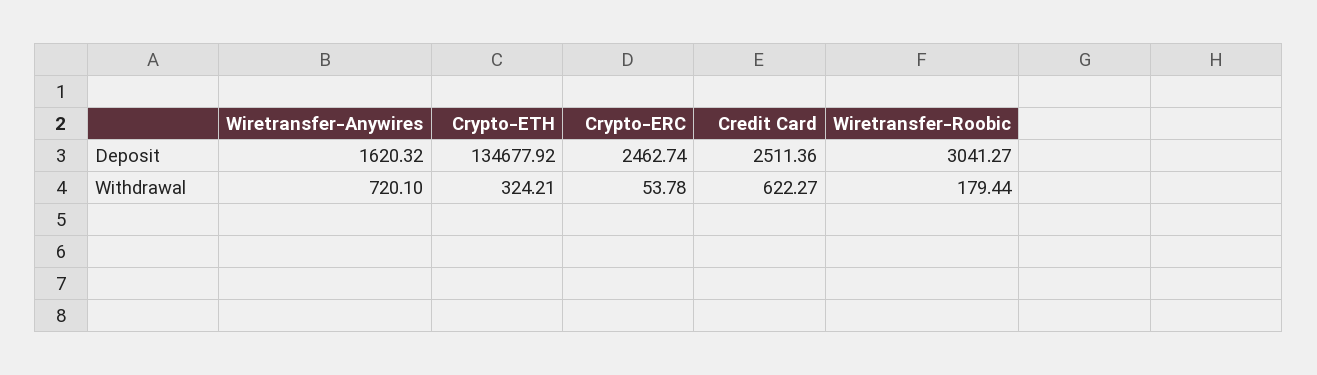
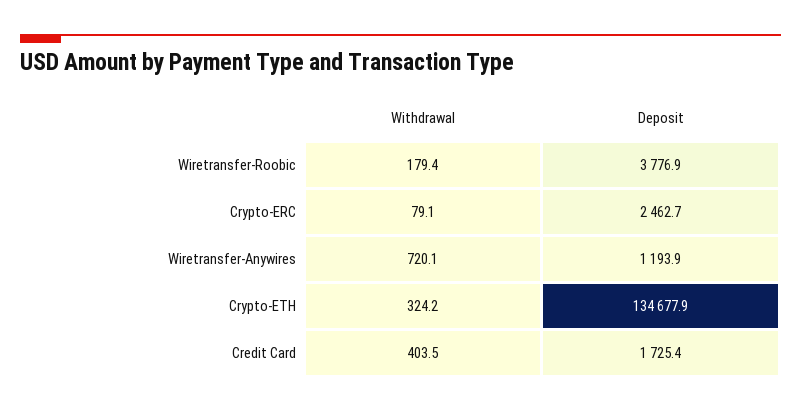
  {
    "Wiretransfer-Anywires": {
-     "Deposit": 1620.32,
+     "Deposit": 1193.9,
      "Withdrawal": 720.1
    },
    "Crypto-ETH": {
      "Deposit": 134677.92,
      "Withdrawal": 324.21
    },
    "Crypto-ERC": {
      "Deposit": 2462.74,
-     "Withdrawal": 53.78
+     "Withdrawal": 79.1
    },
    "Credit Card": {
-     "Deposit": 2511.36,
+     "Deposit": 1725.4,
-     "Withdrawal": 622.27
+     "Withdrawal": 403.5
    },
    "Wiretransfer-Roobic": {
-     "Deposit": 3041.27,
+     "Deposit": 3776.9,
      "Withdrawal": 179.44
    }
  }

